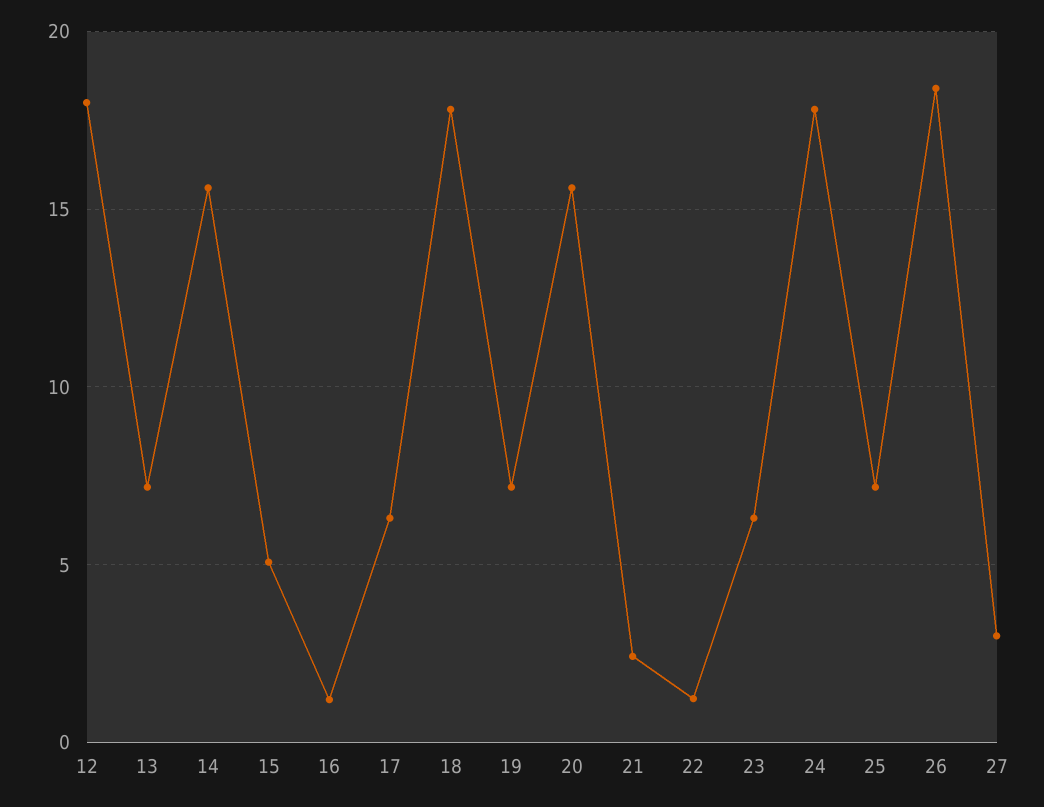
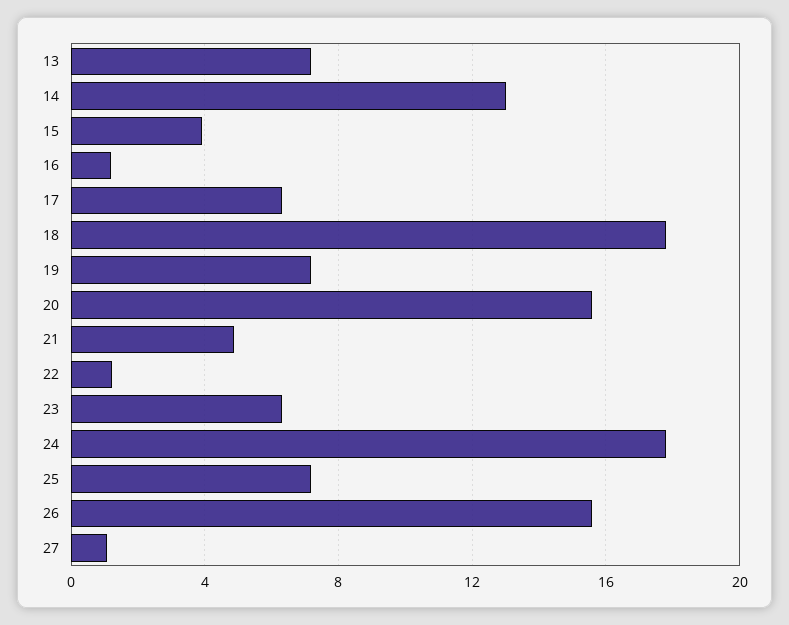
  {
-   "12": 18,
    "13": 7,
-   "14": 15.5,
+   "14": 13,
-   "15": 5,
+   "15": 4,
    "16": 1,
    "17": 6.5,
    "18": 18,
    "19": 7,
    "20": 15.5,
-   "21": 2.5,
+   "21": 5,
    "22": 1,
    "23": 6.5,
    "24": 18,
    "25": 7,
-   "26": 18.5,
+   "26": 15.5,
-   "27": 3
+   "27": 1
  }

